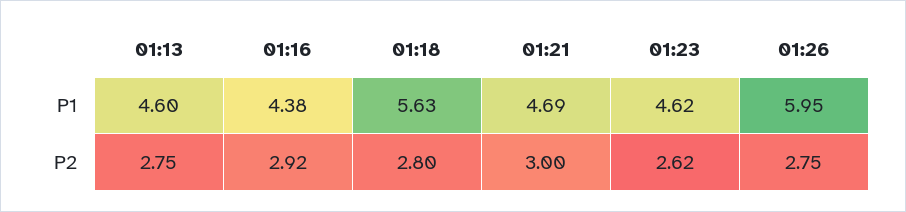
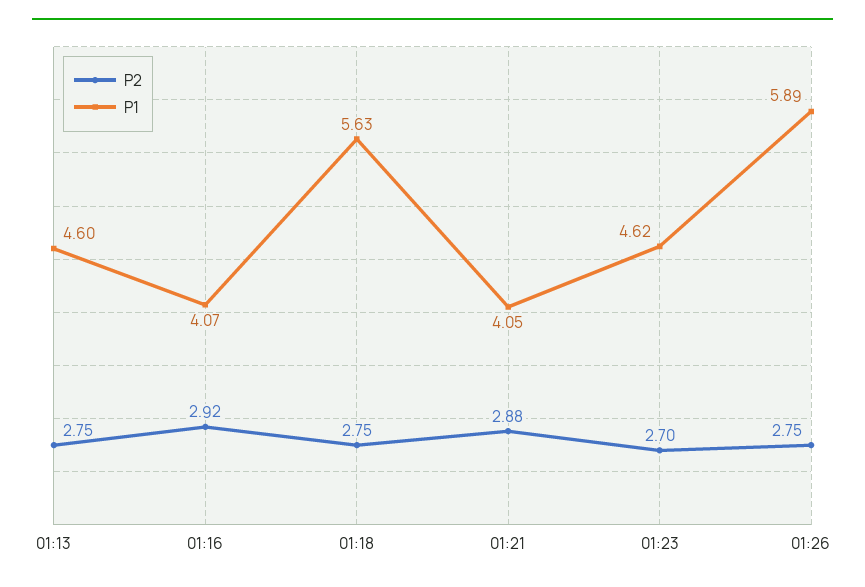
  {
    "P1": {
      "01:13": 4.6,
-     "01:16": 4.38,
+     "01:16": 4.07,
      "01:18": 5.63,
-     "01:21": 4.69,
+     "01:21": 4.05,
      "01:23": 4.62,
-     "01:26": 5.95
+     "01:26": 5.89
    },
    "P2": {
      "01:13": 2.75,
      "01:16": 2.92,
-     "01:18": 2.8,
+     "01:18": 2.75,
-     "01:21": 3,
+     "01:21": 2.88,
-     "01:23": 2.62,
+     "01:23": 2.7,
      "01:26": 2.75
    }
  }

